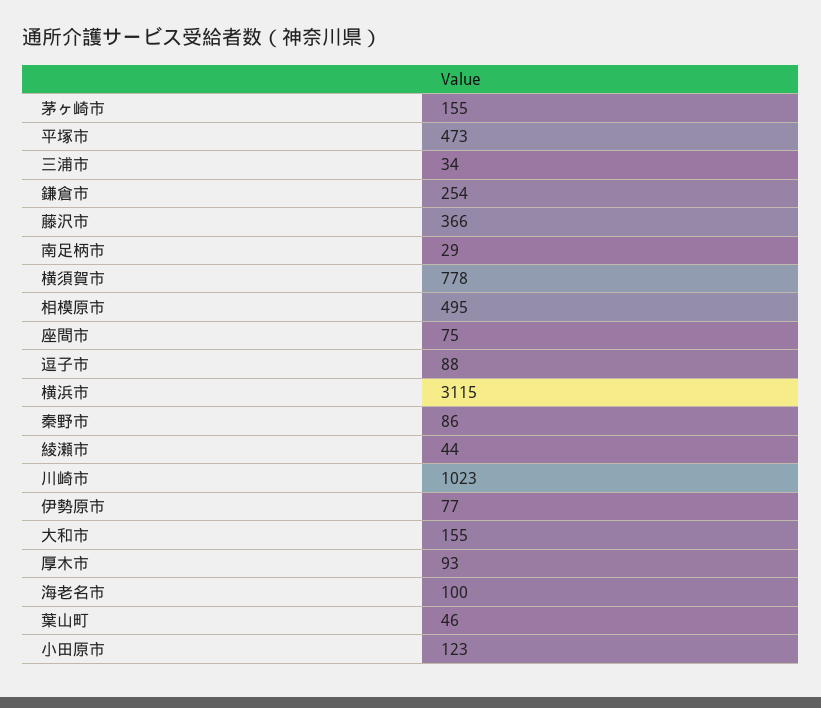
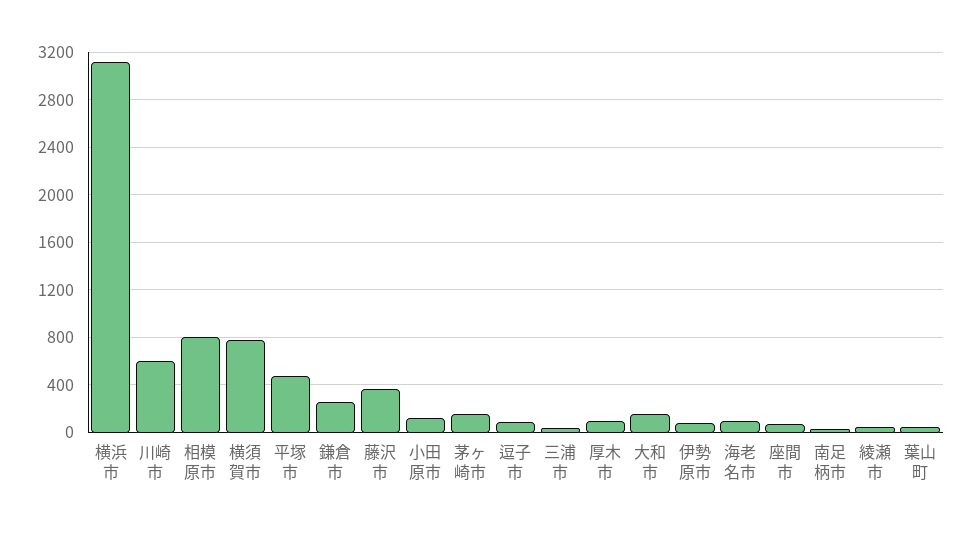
  {
    "茅ヶ崎市": 155,
    "平塚市": 473,
    "三浦市": 34,
    "鎌倉市": 254,
    "藤沢市": 366,
    "南足柄市": 29,
    "横須賀市": 778,
-   "相模原市": 495,
+   "相模原市": 800,
    "座間市": 75,
    "逗子市": 88,
    "横浜市": 3115,
-   "秦野市": 86,
    "綾瀬市": 44,
-   "川崎市": 1023,
+   "川崎市": 600,
    "伊勢原市": 77,
    "大和市": 155,
    "厚木市": 93,
    "海老名市": 100,
    "葉山町": 46,
    "小田原市": 123
  }

